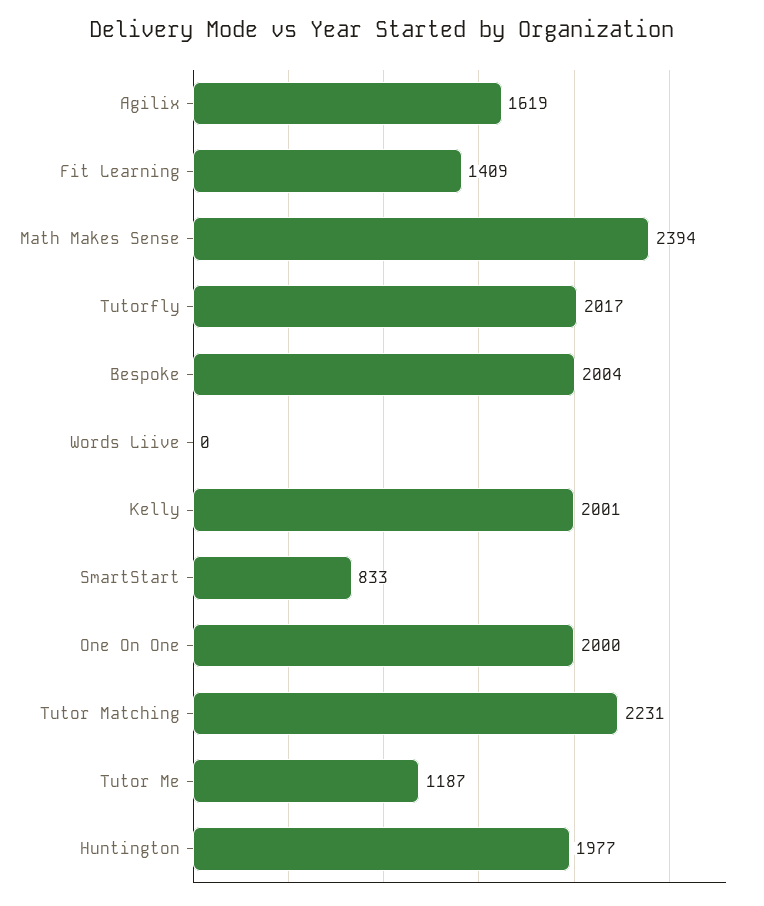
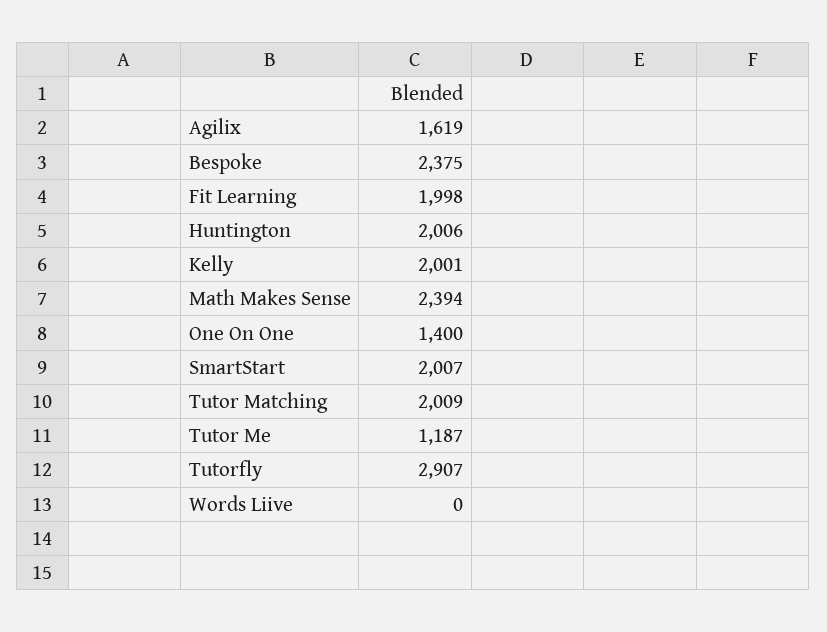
  {
    "Agilix": 1619,
-   "Fit Learning": 1409,
+   "Fit Learning": 1998,
    "Math Makes Sense": 2394,
-   "Tutorfly": 2017,
+   "Tutorfly": 2907,
-   "Bespoke": 2004,
+   "Bespoke": 2375,
    "Words Liive": 0,
    "Kelly": 2001,
-   "SmartStart": 833,
+   "SmartStart": 2007,
-   "One On One": 2000,
+   "One On One": 1400,
-   "Tutor Matching": 2231,
+   "Tutor Matching": 2009,
    "Tutor Me": 1187,
-   "Huntington": 1977
+   "Huntington": 2006
  }

